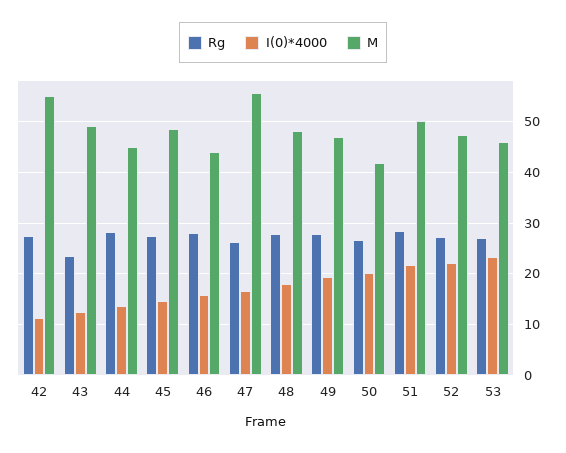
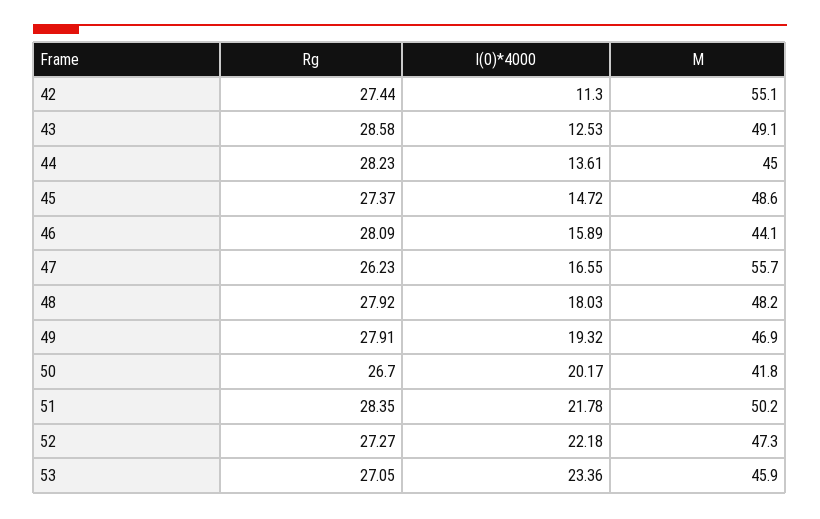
  {
    "Rg": {
      "42": 27.44,
-     "43": 24,
+     "43": 28.58,
      "44": 28.23,
      "45": 27.37,
      "46": 28.09,
      "47": 26.23,
      "48": 27.92,
      "49": 27.91,
      "50": 26.7,
      "51": 28.35,
      "52": 27.27,
      "53": 27.05
    },
    "I(0)*4000": {
      "42": 11.3,
      "43": 12.53,
      "44": 13.61,
      "45": 14.72,
      "46": 15.89,
      "47": 16.55,
      "48": 18.03,
      "49": 19.32,
      "50": 20.17,
      "51": 21.78,
      "52": 22.18,
      "53": 23.36
    },
    "M": {
      "42": 55.1,
      "43": 49.1,
      "44": 45,
      "45": 48.6,
      "46": 44.1,
      "47": 55.7,
      "48": 48.2,
      "49": 46.9,
      "50": 41.8,
      "51": 50.2,
      "52": 47.3,
      "53": 45.9
    }
  }

